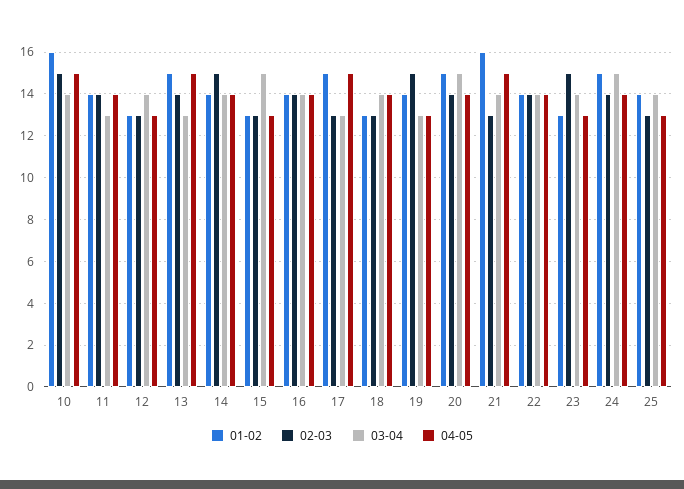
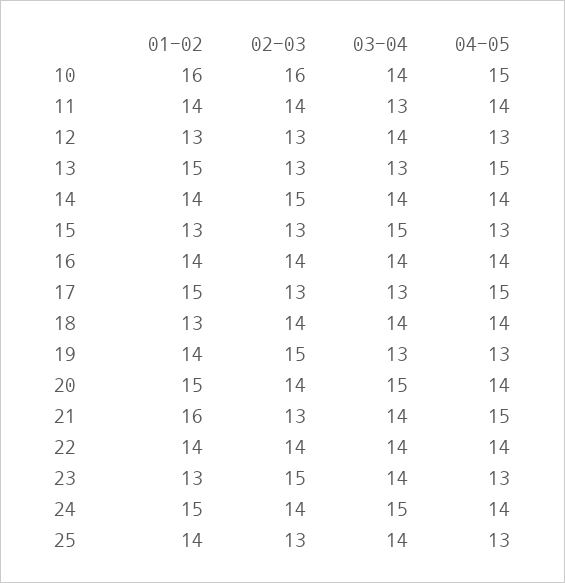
  {
    "01-02": {
      "10": 16,
      "11": 14,
      "12": 13,
      "13": 15,
      "14": 14,
      "15": 13,
      "16": 14,
      "17": 15,
      "18": 13,
      "19": 14,
      "20": 15,
      "21": 16,
      "22": 14,
      "23": 13,
      "24": 15,
      "25": 14
    },
    "02-03": {
-     "10": 15,
+     "10": 16,
      "11": 14,
      "12": 13,
-     "13": 14,
+     "13": 13,
      "14": 15,
      "15": 13,
      "16": 14,
      "17": 13,
-     "18": 13,
+     "18": 14,
      "19": 15,
      "20": 14,
      "21": 13,
      "22": 14,
      "23": 15,
      "24": 14,
      "25": 13
    },
    "03-04": {
      "10": 14,
      "11": 13,
      "12": 14,
      "13": 13,
      "14": 14,
      "15": 15,
      "16": 14,
      "17": 13,
      "18": 14,
      "19": 13,
      "20": 15,
      "21": 14,
      "22": 14,
      "23": 14,
      "24": 15,
      "25": 14
    },
    "04-05": {
      "10": 15,
      "11": 14,
      "12": 13,
      "13": 15,
      "14": 14,
      "15": 13,
      "16": 14,
      "17": 15,
      "18": 14,
      "19": 13,
      "20": 14,
      "21": 15,
      "22": 14,
      "23": 13,
      "24": 14,
      "25": 13
    }
  }

